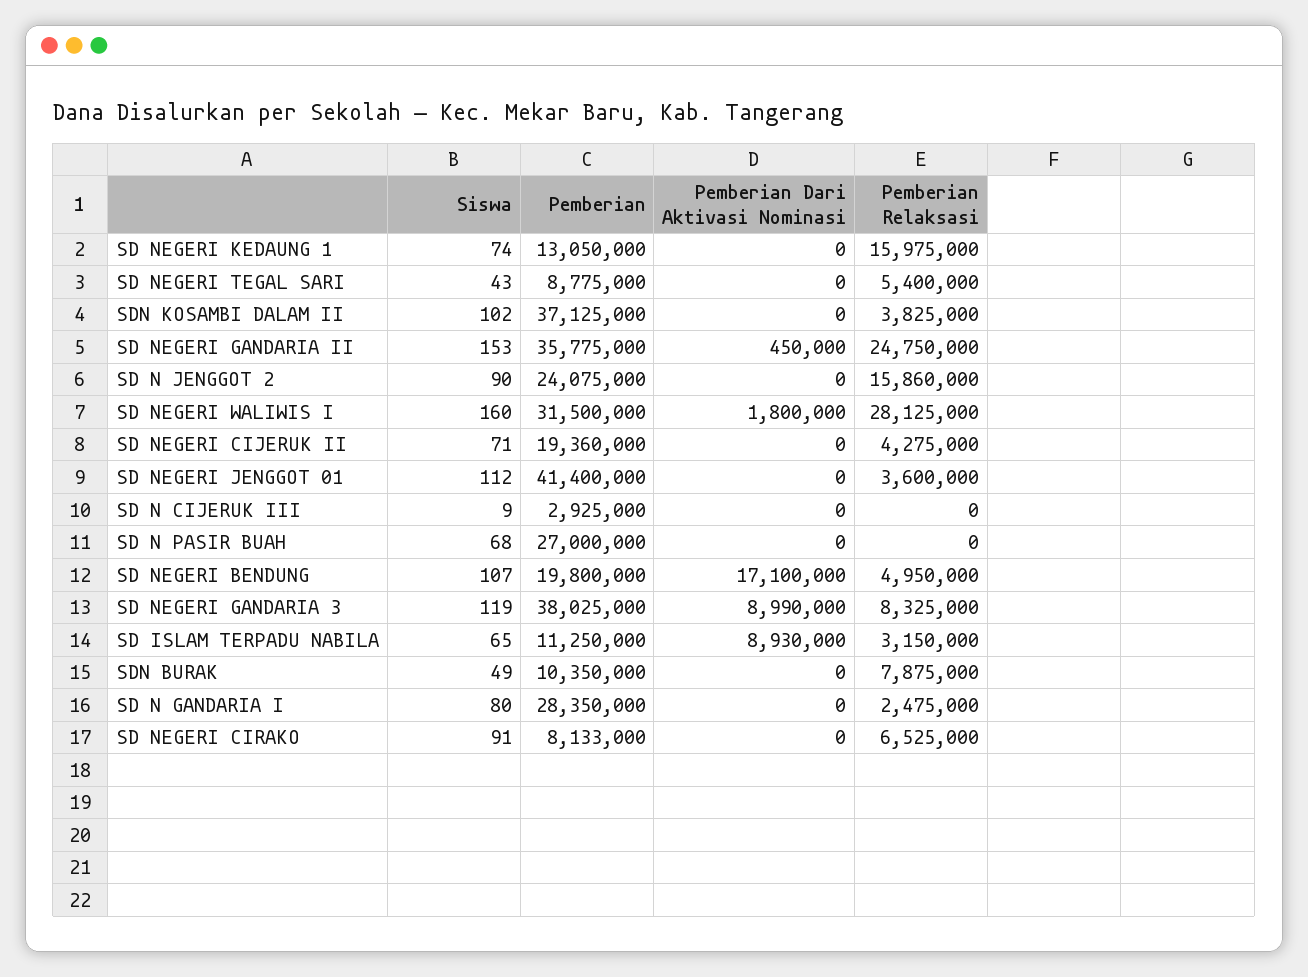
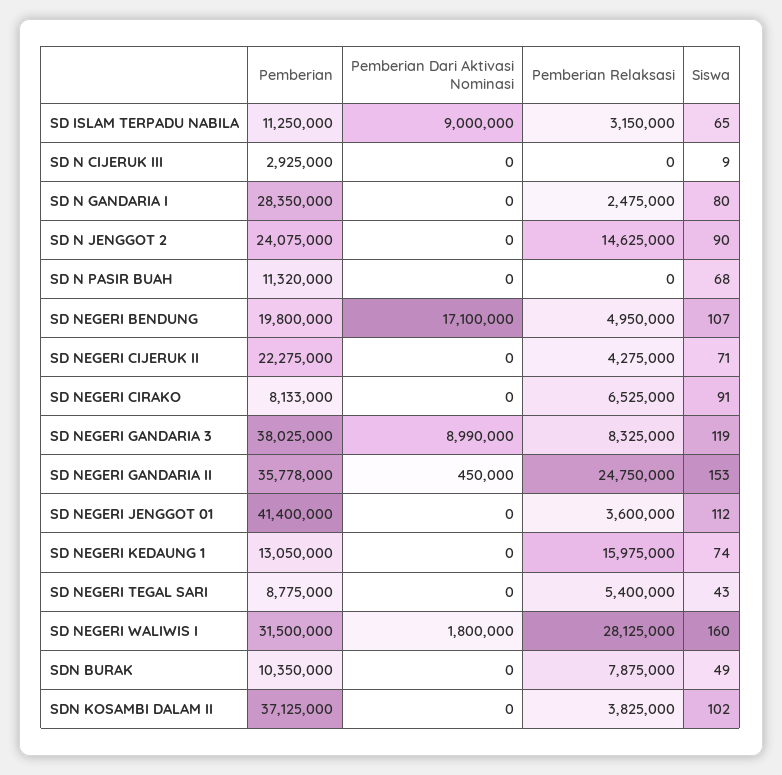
  {
    "Siswa": {
      "SD NEGERI KEDAUNG 1": 74,
      "SD NEGERI TEGAL SARI": 43,
      "SDN KOSAMBI DALAM II": 102,
      "SD NEGERI GANDARIA II": 153,
      "SD N JENGGOT 2": 90,
      "SD NEGERI WALIWIS I": 160,
      "SD NEGERI CIJERUK II": 71,
      "SD NEGERI JENGGOT 01": 112,
      "SD N CIJERUK III": 9,
      "SD N PASIR BUAH": 68,
      "SD NEGERI BENDUNG": 107,
      "SD NEGERI GANDARIA 3": 119,
      "SD ISLAM TERPADU NABILA": 65,
      "SDN BURAK": 49,
      "SD N GANDARIA I": 80,
      "SD NEGERI CIRAKO": 91
    },
    "Pemberian": {
      "SD NEGERI KEDAUNG 1": 13050000,
      "SD NEGERI TEGAL SARI": 8775000,
      "SDN KOSAMBI DALAM II": 37125000,
-     "SD NEGERI GANDARIA II": 35775000,
+     "SD NEGERI GANDARIA II": 35778000,
      "SD N JENGGOT 2": 24075000,
      "SD NEGERI WALIWIS I": 31500000,
-     "SD NEGERI CIJERUK II": 19360000,
+     "SD NEGERI CIJERUK II": 22275000,
      "SD NEGERI JENGGOT 01": 41400000,
      "SD N CIJERUK III": 2925000,
-     "SD N PASIR BUAH": 27000000,
+     "SD N PASIR BUAH": 11320000,
      "SD NEGERI BENDUNG": 19800000,
      "SD NEGERI GANDARIA 3": 38025000,
      "SD ISLAM TERPADU NABILA": 11250000,
      "SDN BURAK": 10350000,
      "SD N GANDARIA I": 28350000,
      "SD NEGERI CIRAKO": 8133000
    },
    "Pemberian Dari Aktivasi Nominasi": {
      "SD NEGERI KEDAUNG 1": 0,
      "SD NEGERI TEGAL SARI": 0,
      "SDN KOSAMBI DALAM II": 0,
      "SD NEGERI GANDARIA II": 450000,
      "SD N JENGGOT 2": 0,
      "SD NEGERI WALIWIS I": 1800000,
      "SD NEGERI CIJERUK II": 0,
      "SD NEGERI JENGGOT 01": 0,
      "SD N CIJERUK III": 0,
      "SD N PASIR BUAH": 0,
      "SD NEGERI BENDUNG": 17100000,
      "SD NEGERI GANDARIA 3": 8990000,
-     "SD ISLAM TERPADU NABILA": 8930000,
+     "SD ISLAM TERPADU NABILA": 9000000,
      "SDN BURAK": 0,
      "SD N GANDARIA I": 0,
      "SD NEGERI CIRAKO": 0
    },
    "Pemberian Relaksasi": {
      "SD NEGERI KEDAUNG 1": 15975000,
      "SD NEGERI TEGAL SARI": 5400000,
      "SDN KOSAMBI DALAM II": 3825000,
      "SD NEGERI GANDARIA II": 24750000,
-     "SD N JENGGOT 2": 15860000,
+     "SD N JENGGOT 2": 14625000,
      "SD NEGERI WALIWIS I": 28125000,
      "SD NEGERI CIJERUK II": 4275000,
      "SD NEGERI JENGGOT 01": 3600000,
      "SD N CIJERUK III": 0,
      "SD N PASIR BUAH": 0,
      "SD NEGERI BENDUNG": 4950000,
      "SD NEGERI GANDARIA 3": 8325000,
      "SD ISLAM TERPADU NABILA": 3150000,
      "SDN BURAK": 7875000,
      "SD N GANDARIA I": 2475000,
      "SD NEGERI CIRAKO": 6525000
    }
  }

